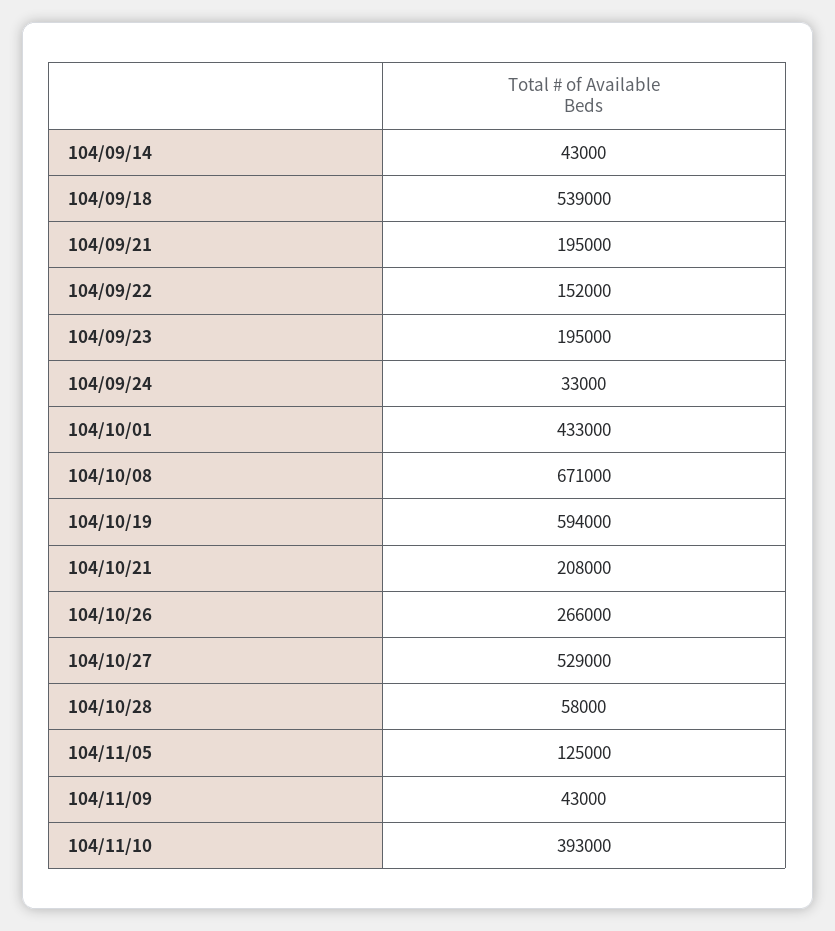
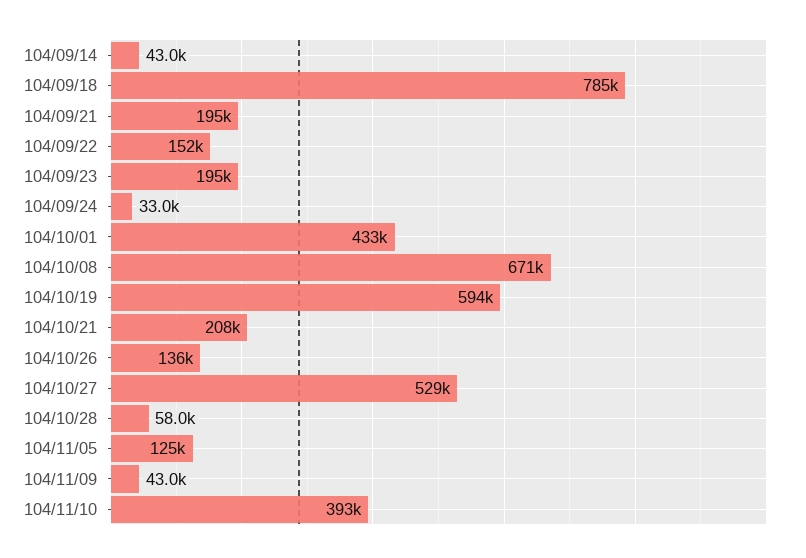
  {
    "104/09/14": 43000,
-   "104/09/18": 539000,
+   "104/09/18": 785000,
    "104/09/21": 195000,
    "104/09/22": 152000,
    "104/09/23": 195000,
    "104/09/24": 33000,
    "104/10/01": 433000,
    "104/10/08": 671000,
    "104/10/19": 594000,
    "104/10/21": 208000,
-   "104/10/26": 266000,
+   "104/10/26": 136000,
    "104/10/27": 529000,
    "104/10/28": 58000,
    "104/11/05": 125000,
    "104/11/09": 43000,
    "104/11/10": 393000
  }

